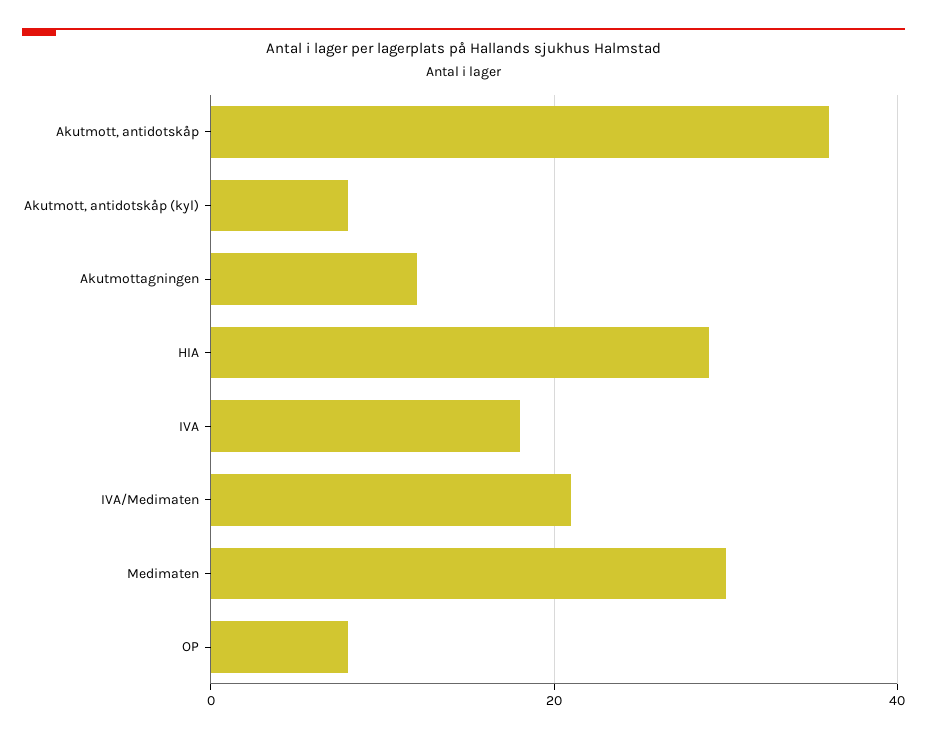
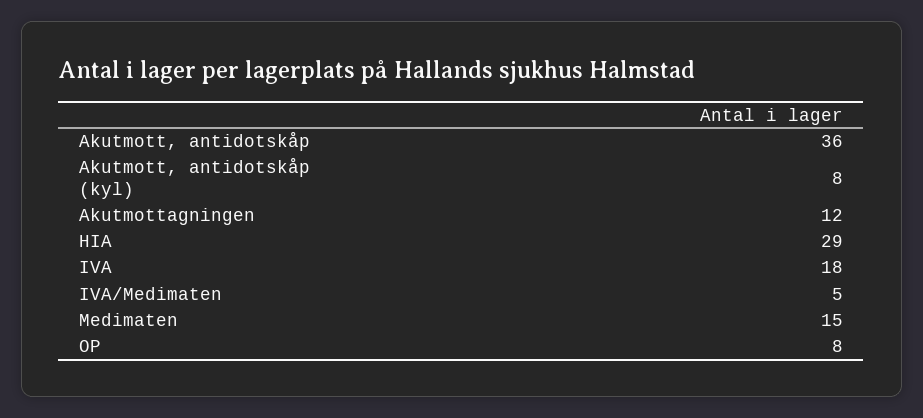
  {
    "Akutmott, antidotskåp": 36,
    "Akutmott, antidotskåp (kyl)": 8,
    "Akutmottagningen": 12,
    "HIA": 29,
    "IVA": 18,
-   "IVA/Medimaten": 20,
+   "IVA/Medimaten": 5,
-   "Medimaten": 30,
+   "Medimaten": 15,
    "OP": 8
  }

